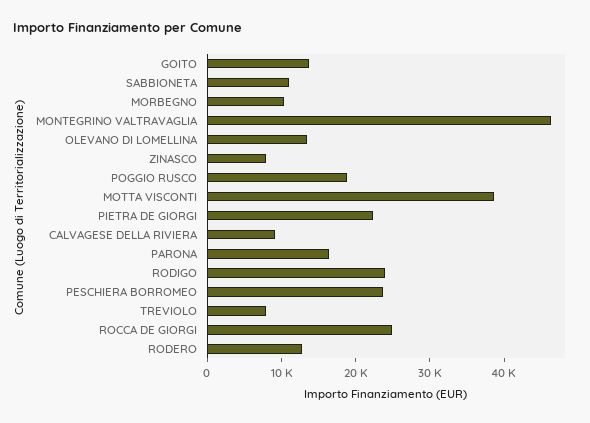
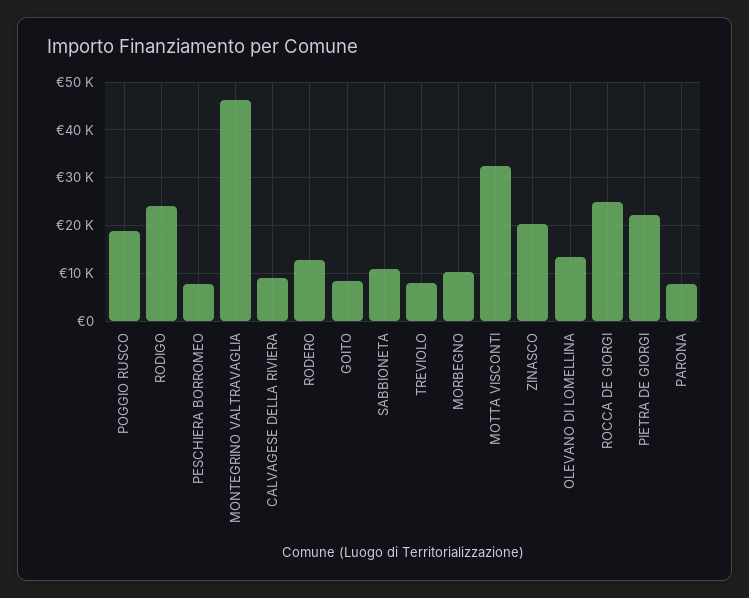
  {
-   "GOITO": 14000,
+   "GOITO": 8000,
    "SABBIONETA": 10000,
    "MORBEGNO": 10000,
    "MONTEGRINO VALTRAVAGLIA": 46000,
    "OLEVANO DI LOMELLINA": 14000,
-   "ZINASCO": 8000,
+   "ZINASCO": 20000,
    "POGGIO RUSCO": 18000,
-   "MOTTA VISCONTI": 38000,
+   "MOTTA VISCONTI": 32000,
    "PIETRA DE GIORGI": 22000,
    "CALVAGESE DELLA RIVIERA": 10000,
-   "PARONA": 16000,
+   "PARONA": 8000,
    "RODIGO": 24000,
-   "PESCHIERA BORROMEO": 24000,
+   "PESCHIERA BORROMEO": 8000,
    "TREVIOLO": 8000,
    "ROCCA DE GIORGI": 24000,
    "RODERO": 12000
  }

